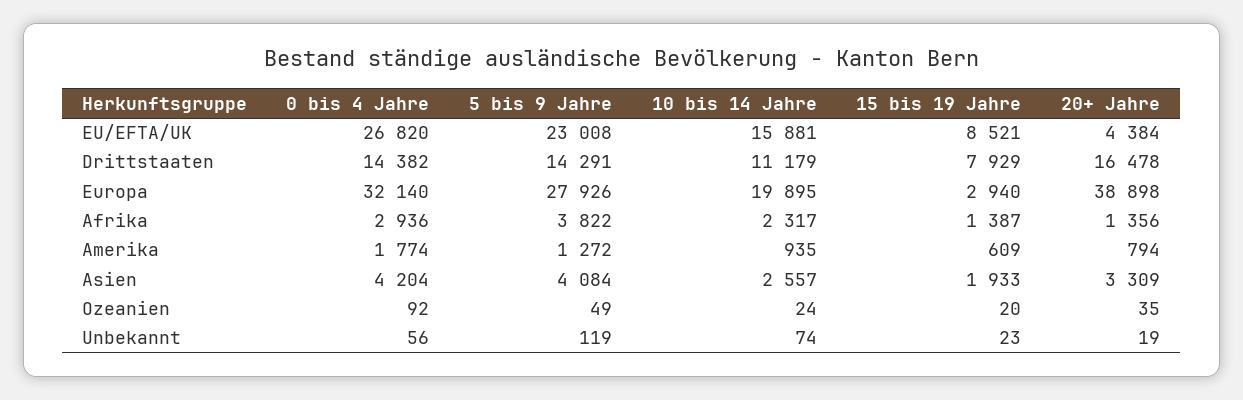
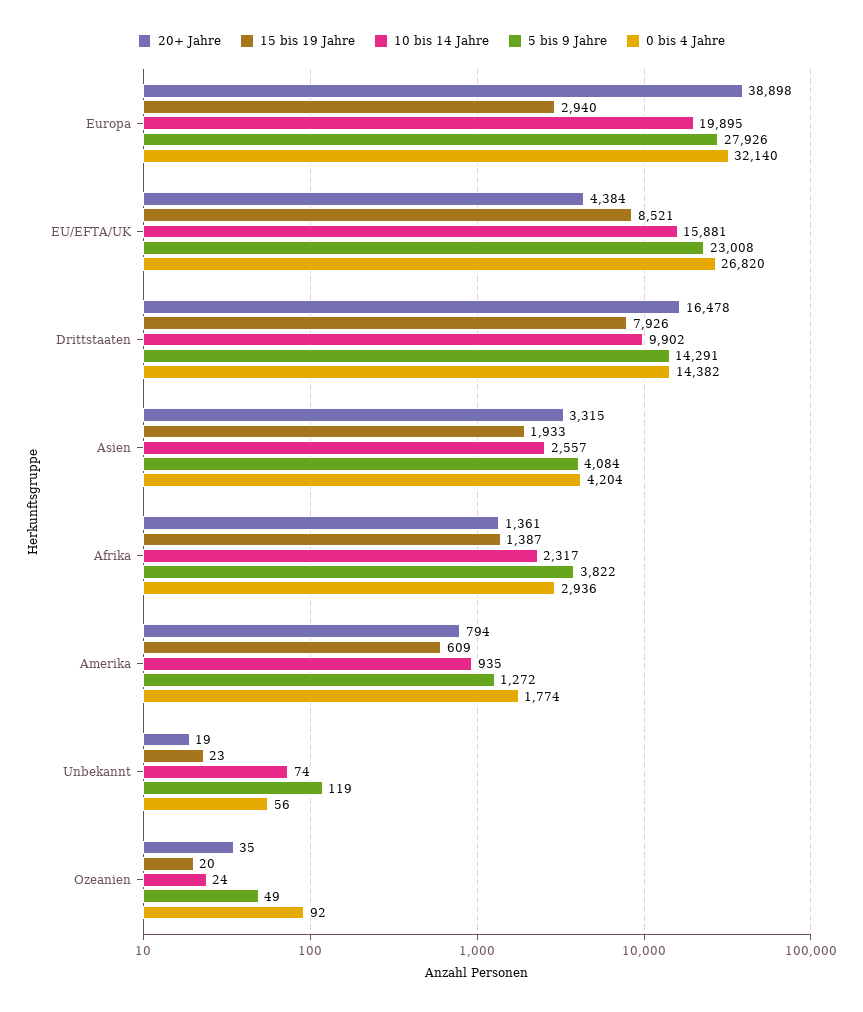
  {
    "0 bis 4 Jahre": {
      "EU/EFTA/UK": 26820,
      "Drittstaaten": 14382,
      "Europa": 32140,
      "Afrika": 2936,
      "Amerika": 1774,
      "Asien": 4204,
      "Ozeanien": 92,
      "Unbekannt": 56
    },
    "5 bis 9 Jahre": {
      "EU/EFTA/UK": 23008,
      "Drittstaaten": 14291,
      "Europa": 27926,
      "Afrika": 3822,
      "Amerika": 1272,
      "Asien": 4084,
      "Ozeanien": 49,
      "Unbekannt": 119
    },
    "10 bis 14 Jahre": {
      "EU/EFTA/UK": 15881,
-     "Drittstaaten": 11179,
+     "Drittstaaten": 9902,
      "Europa": 19895,
      "Afrika": 2317,
      "Amerika": 935,
      "Asien": 2557,
      "Ozeanien": 24,
      "Unbekannt": 74
    },
    "15 bis 19 Jahre": {
      "EU/EFTA/UK": 8521,
-     "Drittstaaten": 7929,
+     "Drittstaaten": 7926,
      "Europa": 2940,
      "Afrika": 1387,
      "Amerika": 609,
      "Asien": 1933,
      "Ozeanien": 20,
      "Unbekannt": 23
    },
    "20+ Jahre": {
      "EU/EFTA/UK": 4384,
      "Drittstaaten": 16478,
      "Europa": 38898,
-     "Afrika": 1356,
+     "Afrika": 1361,
      "Amerika": 794,
-     "Asien": 3309,
+     "Asien": 3315,
      "Ozeanien": 35,
      "Unbekannt": 19
    }
  }

